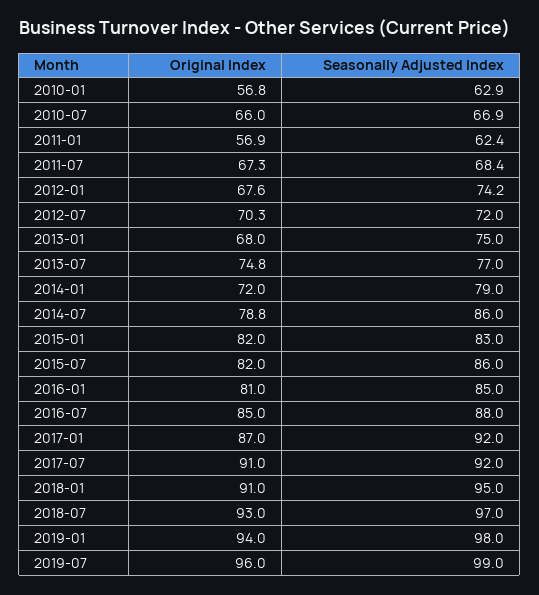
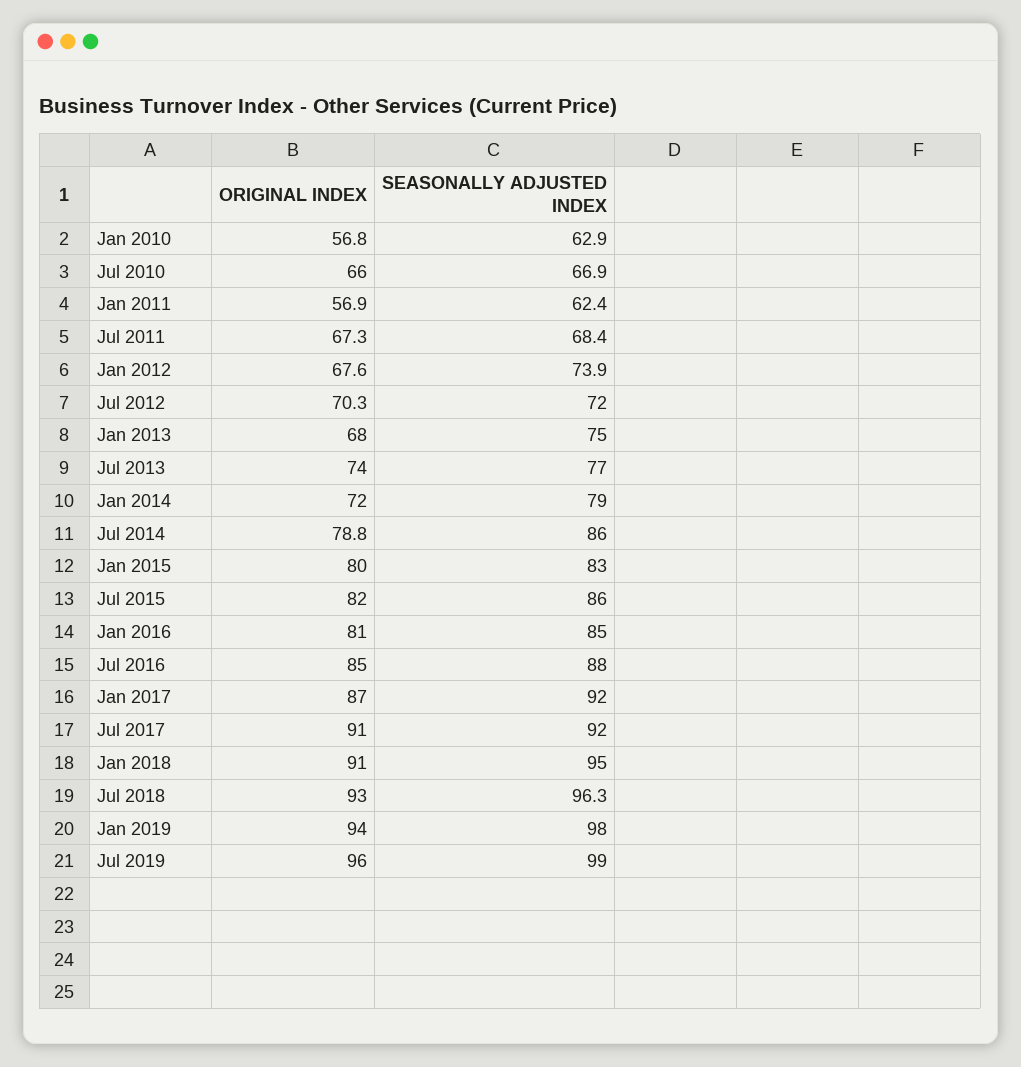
  {
    "Original Index": {
      "2010-01": 56.8,
      "2010-07": 66,
      "2011-01": 56.9,
      "2011-07": 67.3,
      "2012-01": 67.6,
      "2012-07": 70.3,
      "2013-01": 68,
-     "2013-07": 74.8,
+     "2013-07": 74,
      "2014-01": 72,
      "2014-07": 78.8,
-     "2015-01": 82,
+     "2015-01": 80,
      "2015-07": 82,
      "2016-01": 81,
      "2016-07": 85,
      "2017-01": 87,
      "2017-07": 91,
      "2018-01": 91,
      "2018-07": 93,
      "2019-01": 94,
      "2019-07": 96
    },
    "Seasonally Adjusted Index": {
      "2010-01": 62.9,
      "2010-07": 66.9,
      "2011-01": 62.4,
      "2011-07": 68.4,
-     "2012-01": 74.2,
+     "2012-01": 73.9,
      "2012-07": 72,
      "2013-01": 75,
      "2013-07": 77,
      "2014-01": 79,
      "2014-07": 86,
      "2015-01": 83,
      "2015-07": 86,
      "2016-01": 85,
      "2016-07": 88,
      "2017-01": 92,
      "2017-07": 92,
      "2018-01": 95,
-     "2018-07": 97,
+     "2018-07": 96.3,
      "2019-01": 98,
      "2019-07": 99
    }
  }

